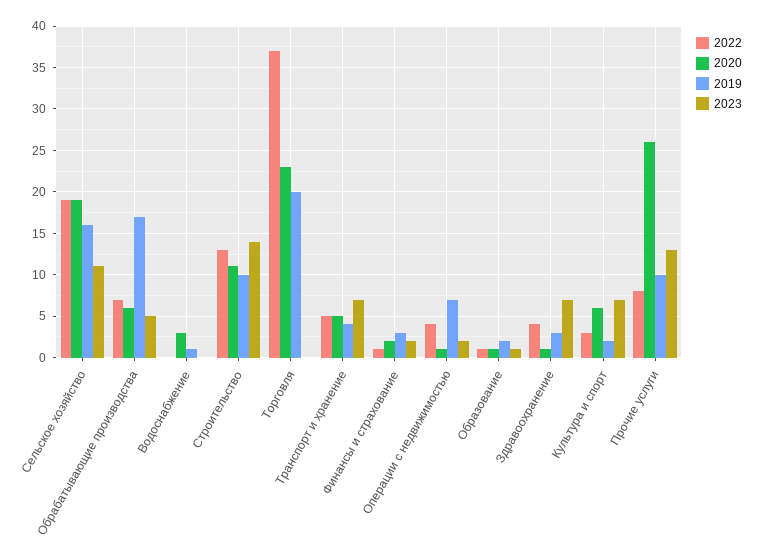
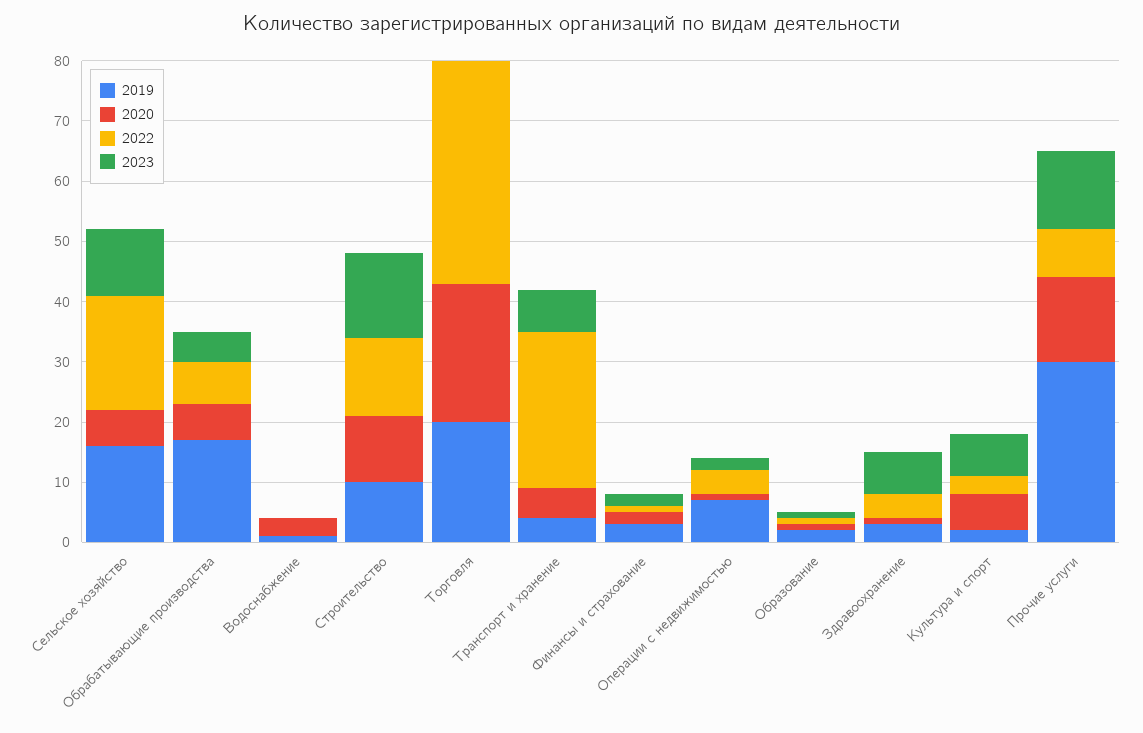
  {
    "2022": {
      "Сельское хозяйство": 19,
      "Обрабатывающие производства": 7,
      "Водоснабжение": 0,
      "Строительство": 13,
      "Торговля": 37,
-     "Транспорт и хранение": 5,
+     "Транспорт и хранение": 25,
      "Финансы и страхование": 1,
      "Операции с недвижимостью": 4,
      "Образование": 1,
      "Здравоохранение": 4,
      "Культура и спорт": 3,
      "Прочие услуги": 8
    },
    "2020": {
-     "Сельское хозяйство": 19,
+     "Сельское хозяйство": 5,
      "Обрабатывающие производства": 6,
      "Водоснабжение": 3,
      "Строительство": 11,
      "Торговля": 23,
      "Транспорт и хранение": 5,
      "Финансы и страхование": 2,
      "Операции с недвижимостью": 1,
      "Образование": 1,
      "Здравоохранение": 1,
      "Культура и спорт": 6,
-     "Прочие услуги": 26
+     "Прочие услуги": 15
    },
    "2019": {
      "Сельское хозяйство": 16,
      "Обрабатывающие производства": 17,
      "Водоснабжение": 1,
      "Строительство": 10,
      "Торговля": 20,
      "Транспорт и хранение": 4,
      "Финансы и страхование": 3,
      "Операции с недвижимостью": 7,
      "Образование": 2,
      "Здравоохранение": 3,
      "Культура и спорт": 2,
-     "Прочие услуги": 10
+     "Прочие услуги": 30
    },
    "2023": {
      "Сельское хозяйство": 11,
      "Обрабатывающие производства": 5,
      "Водоснабжение": 0,
      "Строительство": 14,
      "Торговля": 0,
      "Транспорт и хранение": 7,
      "Финансы и страхование": 2,
      "Операции с недвижимостью": 2,
      "Образование": 1,
      "Здравоохранение": 7,
      "Культура и спорт": 7,
      "Прочие услуги": 13
    }
  }

